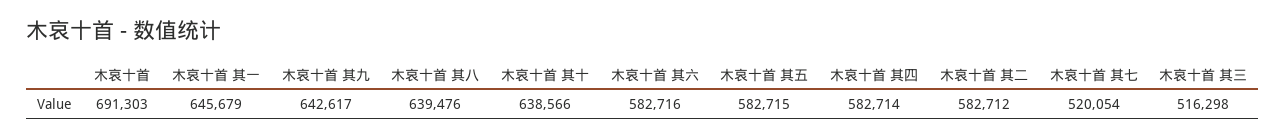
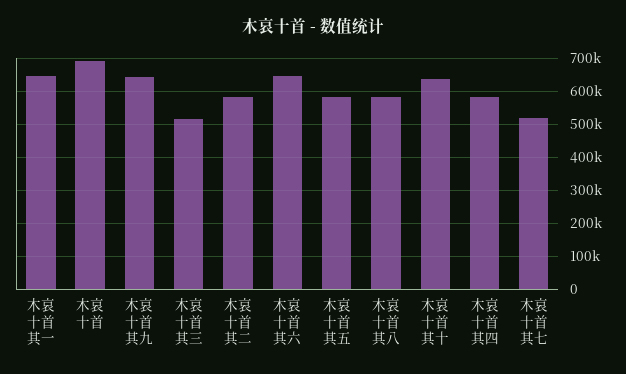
  {
    "木哀十首": 691303,
    "木哀十首 其一": 645679,
    "木哀十首 其九": 642617,
-   "木哀十首 其八": 639476,
+   "木哀十首 其八": 580000,
    "木哀十首 其十": 638566,
-   "木哀十首 其六": 582716,
+   "木哀十首 其六": 640000,
    "木哀十首 其五": 582715,
    "木哀十首 其四": 582714,
    "木哀十首 其二": 582712,
    "木哀十首 其七": 520054,
    "木哀十首 其三": 516298
  }

